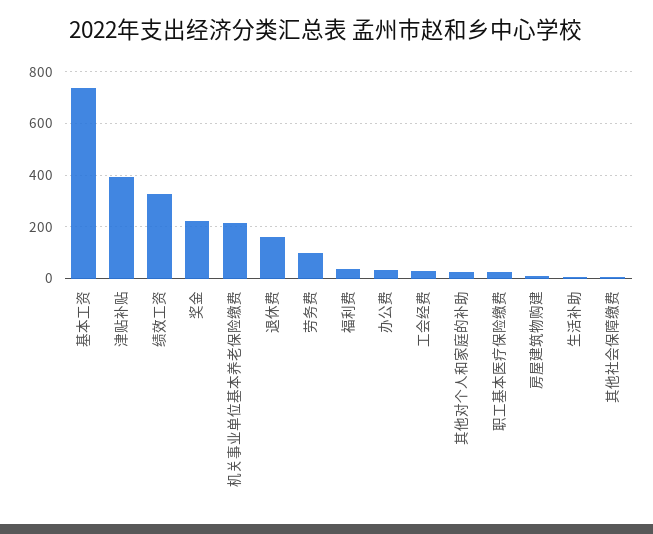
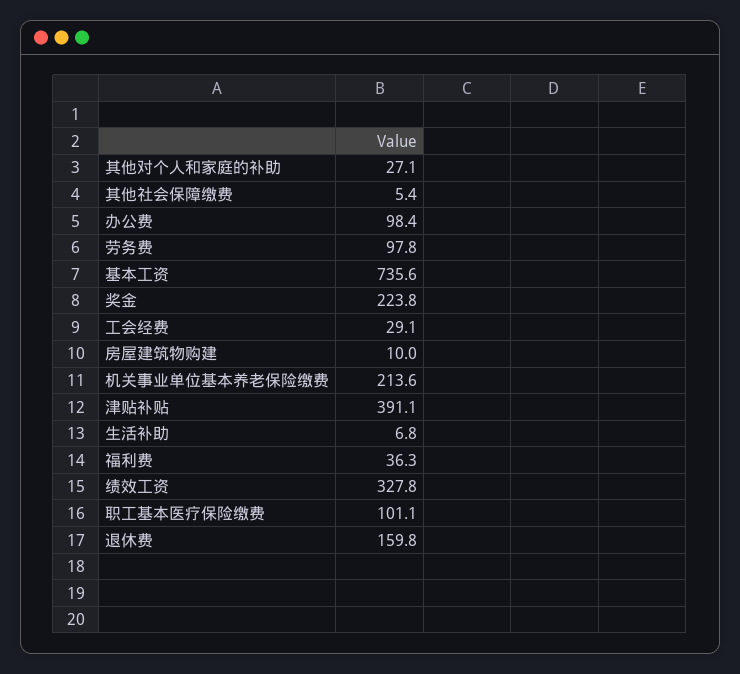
  {
    "基本工资": 735.6,
    "津贴补贴": 391.1,
    "绩效工资": 327.8,
    "奖金": 223.8,
    "机关事业单位基本养老保险缴费": 213.6,
    "退休费": 159.8,
    "劳务费": 97.8,
    "福利费": 36.3,
-   "办公费": 25,
+   "办公费": 98.4,
    "工会经费": 29.1,
    "其他对个人和家庭的补助": 27.1,
-   "职工基本医疗保险缴费": 25,
+   "职工基本医疗保险缴费": 101.1,
    "房屋建筑物购建": 10,
    "生活补助": 6.8,
    "其他社会保障缴费": 5.4
  }

